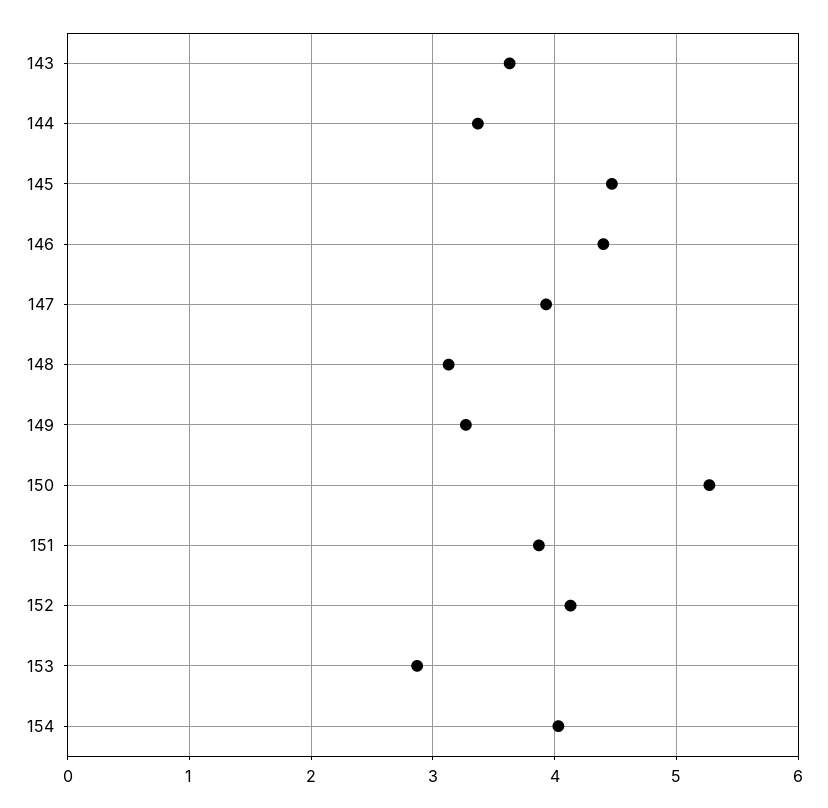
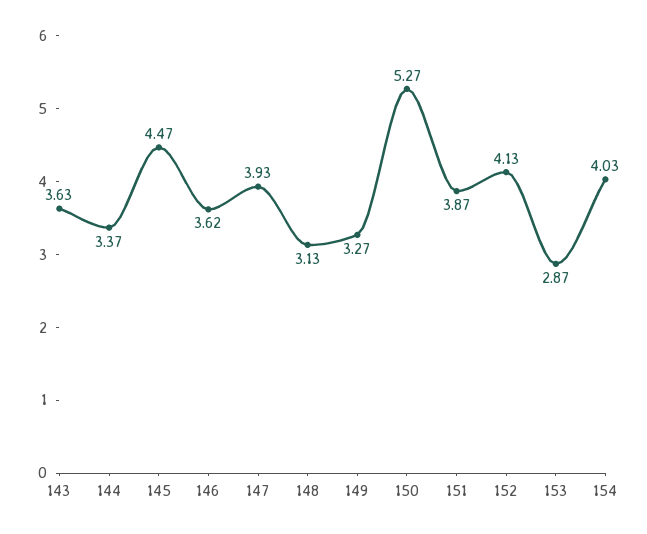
  {
    "143": 3.63,
    "144": 3.37,
    "145": 4.47,
-   "146": 4.4,
+   "146": 3.62,
    "147": 3.93,
    "148": 3.13,
    "149": 3.27,
    "150": 5.27,
    "151": 3.87,
    "152": 4.13,
    "153": 2.87,
    "154": 4.03
  }

